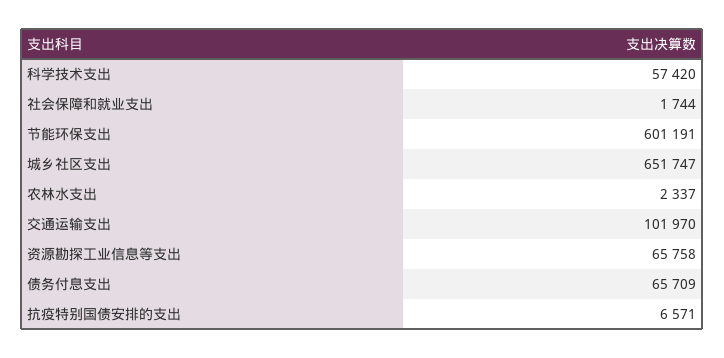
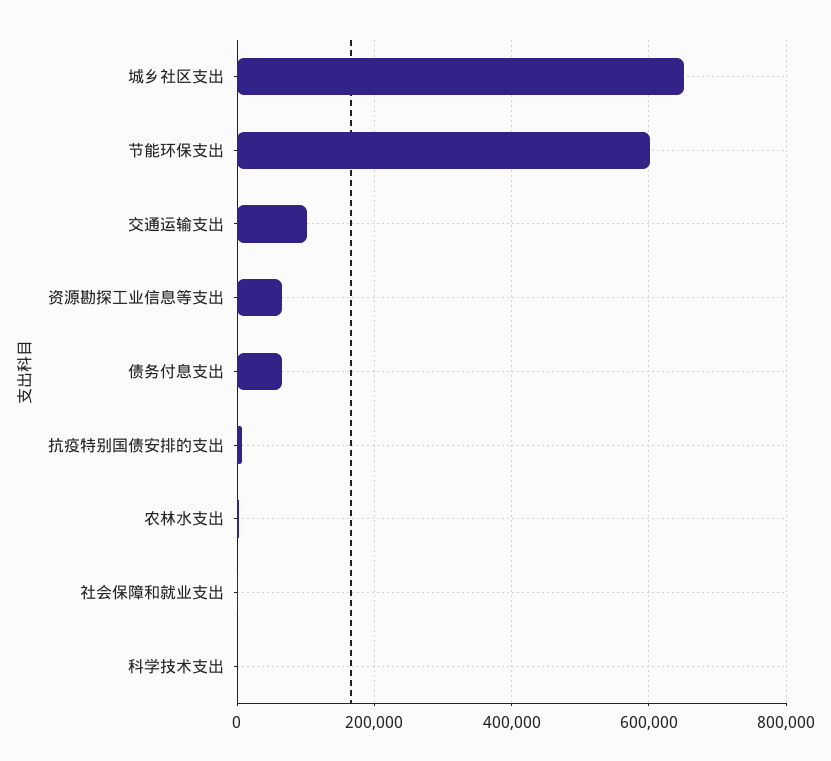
  {
-   "科学技术支出": 57420,
+   "科学技术支出": 0,
    "社会保障和就业支出": 1744,
    "节能环保支出": 601191,
    "城乡社区支出": 651747,
    "农林水支出": 2337,
    "交通运输支出": 101970,
    "资源勘探工业信息等支出": 65758,
    "债务付息支出": 65709,
    "抗疫特别国债安排的支出": 6571
  }

